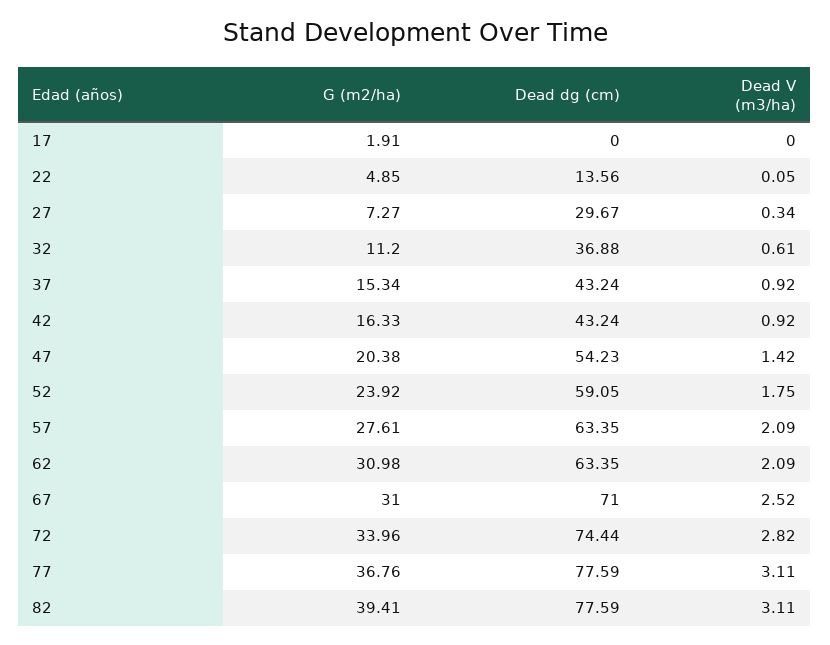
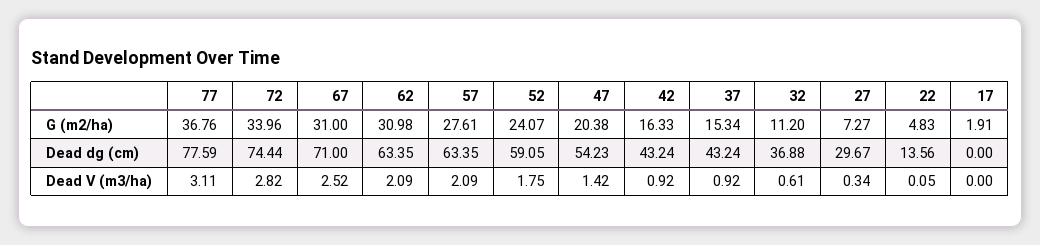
  {
    "G (m2/ha)": {
      "17": 1.91,
-     "22": 4.85,
+     "22": 4.83,
      "27": 7.27,
      "32": 11.2,
      "37": 15.34,
      "42": 16.33,
      "47": 20.38,
-     "52": 23.92,
+     "52": 24.07,
      "57": 27.61,
      "62": 30.98,
      "67": 31,
      "72": 33.96,
-     "77": 36.76,
+     "77": 36.76
-     "82": 39.41
    },
    "Dead dg (cm)": {
      "17": 0,
      "22": 13.56,
      "27": 29.67,
      "32": 36.88,
      "37": 43.24,
      "42": 43.24,
      "47": 54.23,
      "52": 59.05,
      "57": 63.35,
      "62": 63.35,
      "67": 71,
      "72": 74.44,
-     "77": 77.59,
+     "77": 77.59
-     "82": 77.59
    },
    "Dead V (m3/ha)": {
      "17": 0,
      "22": 0.05,
      "27": 0.34,
      "32": 0.61,
      "37": 0.92,
      "42": 0.92,
      "47": 1.42,
      "52": 1.75,
      "57": 2.09,
      "62": 2.09,
      "67": 2.52,
      "72": 2.82,
-     "77": 3.11,
+     "77": 3.11
-     "82": 3.11
    }
  }

